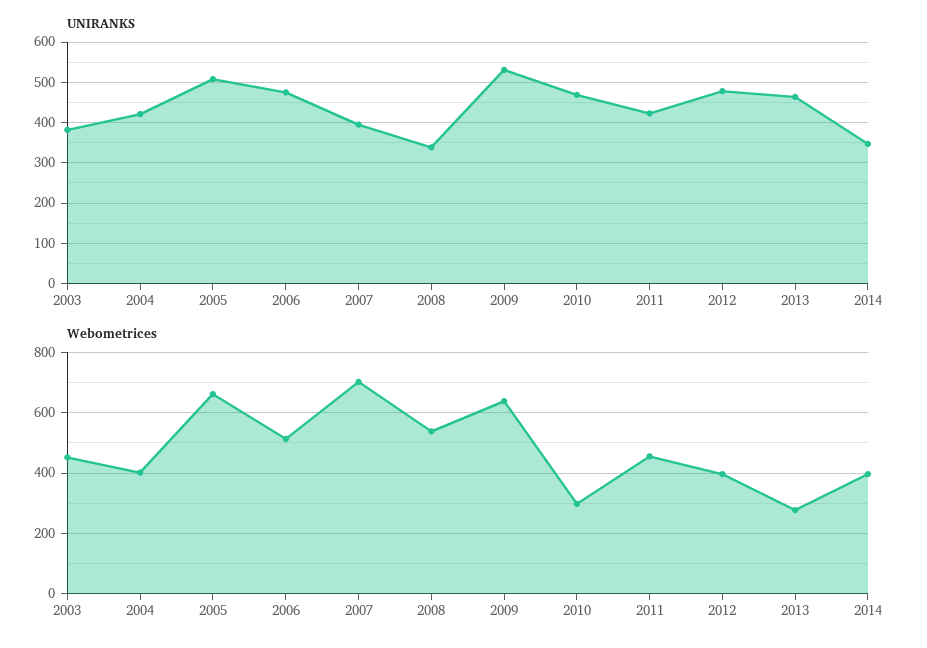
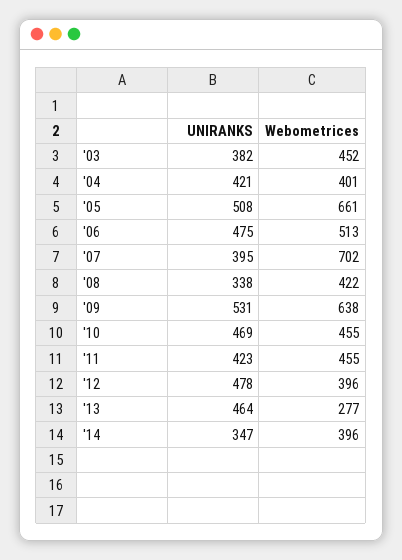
  {
    "UNIRANKS": {
      "2003": 382,
      "2004": 421,
      "2005": 508,
      "2006": 475,
      "2007": 395,
      "2008": 338,
      "2009": 531,
      "2010": 469,
      "2011": 423,
      "2012": 478,
      "2013": 464,
      "2014": 347
    },
    "Webometrices": {
      "2003": 452,
      "2004": 401,
      "2005": 661,
      "2006": 513,
      "2007": 702,
-     "2008": 540,
+     "2008": 422,
      "2009": 638,
-     "2010": 300,
+     "2010": 455,
      "2011": 455,
      "2012": 396,
      "2013": 277,
      "2014": 396
    }
  }

